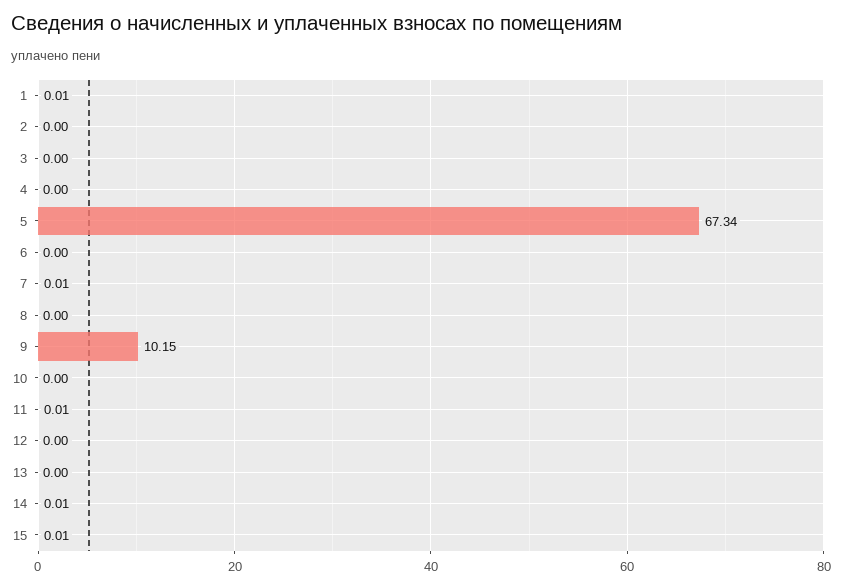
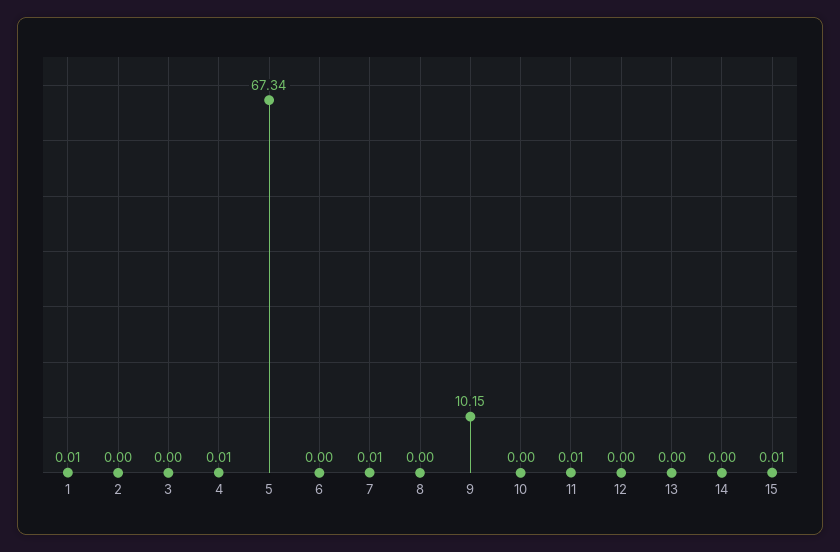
  {
    "1": 0.01,
    "2": 0,
    "3": 0,
-   "4": 0,
+   "4": 0.01,
    "5": 67.34,
    "6": 0,
    "7": 0.01,
    "8": 0,
    "9": 10.15,
    "10": 0,
    "11": 0.01,
    "12": 0,
    "13": 0,
-   "14": 0.01,
+   "14": 0,
    "15": 0.01
  }

